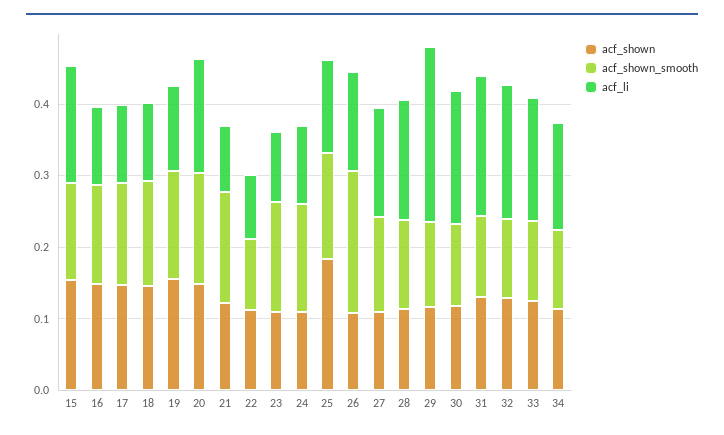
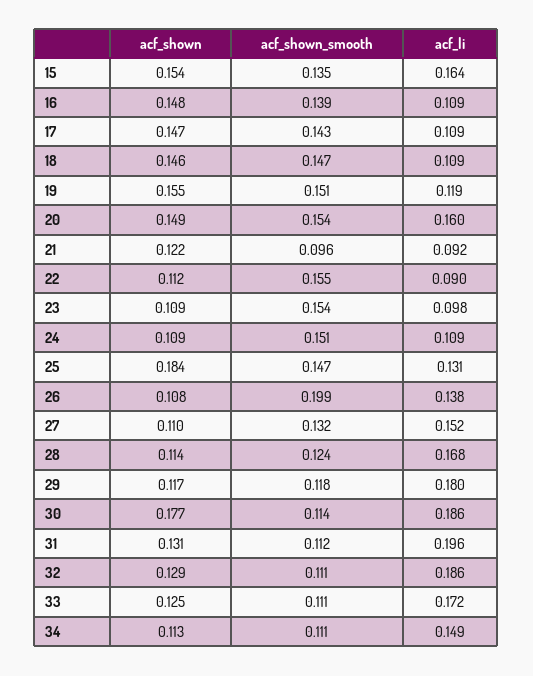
  {
    "acf_shown": {
      "15": 0.154,
      "16": 0.148,
      "17": 0.147,
      "18": 0.146,
      "19": 0.155,
      "20": 0.149,
      "21": 0.122,
      "22": 0.112,
      "23": 0.109,
      "24": 0.109,
      "25": 0.184,
      "26": 0.108,
      "27": 0.11,
      "28": 0.114,
      "29": 0.117,
-     "30": 0.12,
+     "30": 0.177,
      "31": 0.131,
      "32": 0.129,
      "33": 0.125,
      "34": 0.113
    },
    "acf_shown_smooth": {
      "15": 0.135,
      "16": 0.139,
      "17": 0.143,
      "18": 0.147,
      "19": 0.151,
      "20": 0.154,
-     "21": 0.16,
+     "21": 0.096,
-     "22": 0.1,
+     "22": 0.155,
      "23": 0.154,
      "24": 0.151,
      "25": 0.147,
      "26": 0.199,
      "27": 0.132,
      "28": 0.124,
      "29": 0.118,
      "30": 0.114,
      "31": 0.112,
      "32": 0.111,
      "33": 0.111,
      "34": 0.111
    },
    "acf_li": {
      "15": 0.164,
      "16": 0.109,
      "17": 0.109,
      "18": 0.109,
      "19": 0.119,
      "20": 0.16,
      "21": 0.092,
      "22": 0.09,
      "23": 0.098,
      "24": 0.109,
      "25": 0.131,
      "26": 0.138,
      "27": 0.152,
      "28": 0.168,
-     "29": 0.24,
+     "29": 0.18,
      "30": 0.186,
      "31": 0.196,
      "32": 0.186,
      "33": 0.172,
      "34": 0.149
    }
  }

